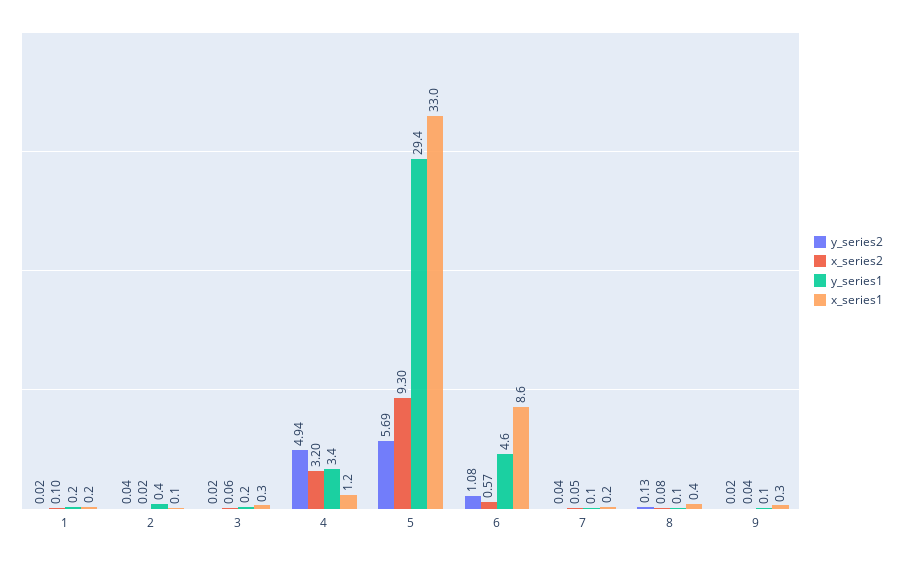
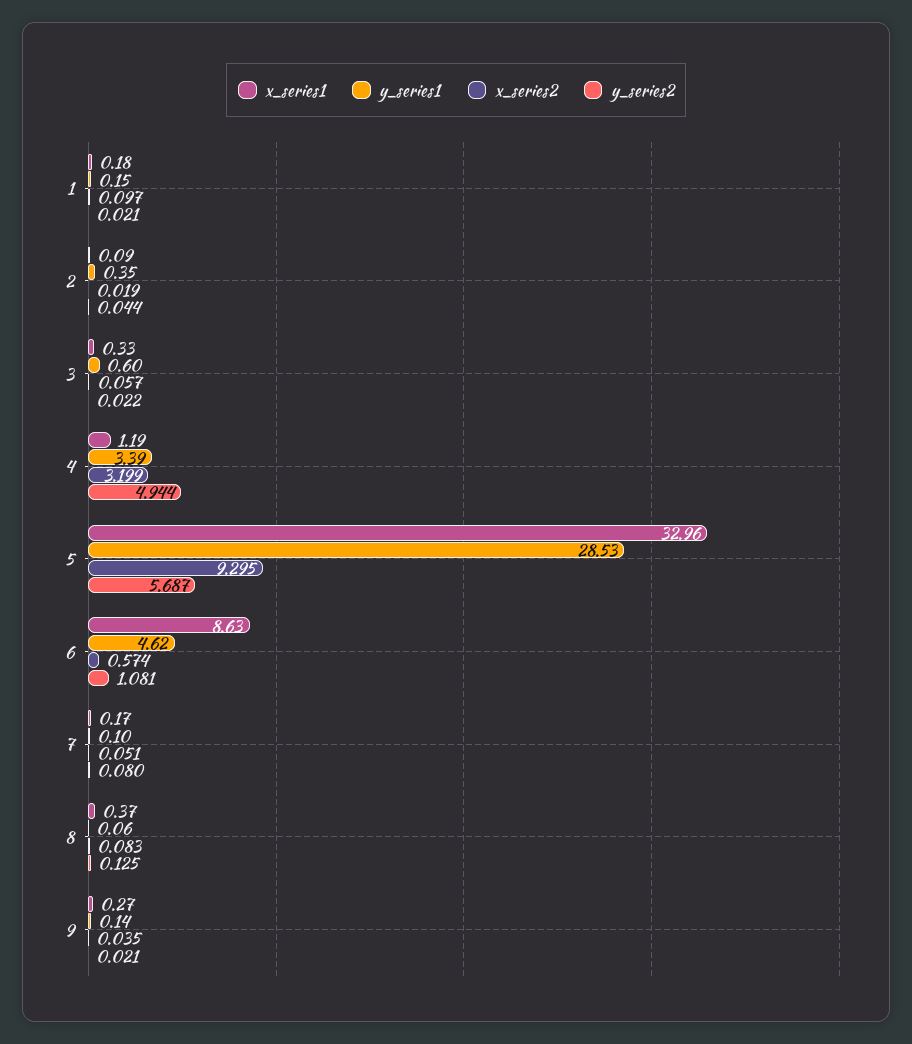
  {
    "y_series2": {
      "1": 0.021,
      "2": 0.044,
      "3": 0.022,
      "4": 4.944,
      "5": 5.687,
      "6": 1.081,
-     "7": 0.04,
+     "7": 0.08,
      "8": 0.125,
      "9": 0.021
    },
    "x_series2": {
      "1": 0.097,
      "2": 0.019,
      "3": 0.057,
      "4": 3.199,
      "5": 9.295,
      "6": 0.574,
      "7": 0.051,
      "8": 0.083,
      "9": 0.035
    },
    "y_series1": {
      "1": 0.15,
      "2": 0.35,
-     "3": 0.2,
+     "3": 0.6,
      "4": 3.39,
-     "5": 29.4,
+     "5": 28.53,
      "6": 4.62,
      "7": 0.1,
      "8": 0.06,
      "9": 0.14
    },
    "x_series1": {
      "1": 0.18,
      "2": 0.09,
      "3": 0.33,
      "4": 1.19,
      "5": 32.96,
      "6": 8.63,
      "7": 0.17,
      "8": 0.37,
      "9": 0.27
    }
  }

